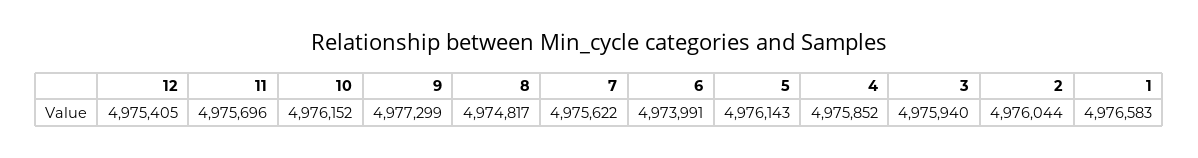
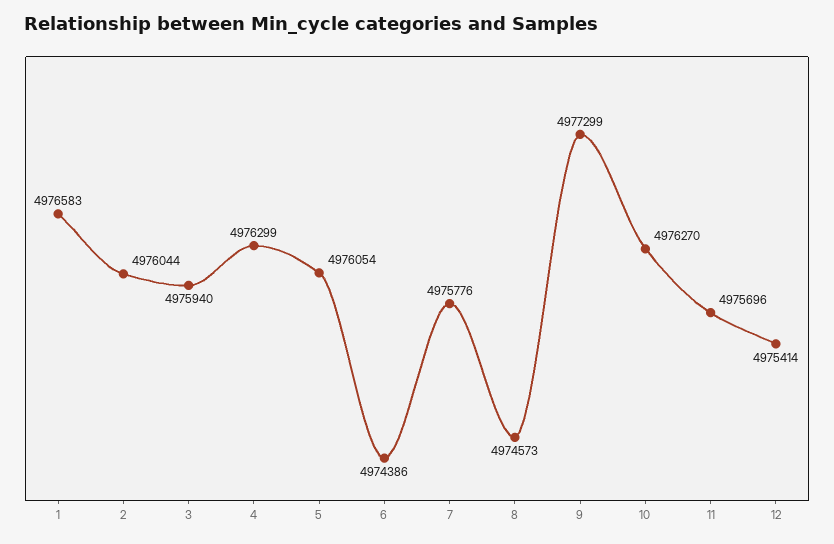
  {
-   "12": 4975405,
+   "12": 4975414,
    "11": 4975696,
-   "10": 4976152,
+   "10": 4976270,
    "9": 4977299,
-   "8": 4974817,
+   "8": 4974573,
-   "7": 4975622,
+   "7": 4975776,
-   "6": 4973991,
+   "6": 4974386,
-   "5": 4976143,
+   "5": 4976054,
-   "4": 4975852,
+   "4": 4976299,
    "3": 4975940,
    "2": 4976044,
    "1": 4976583
  }

